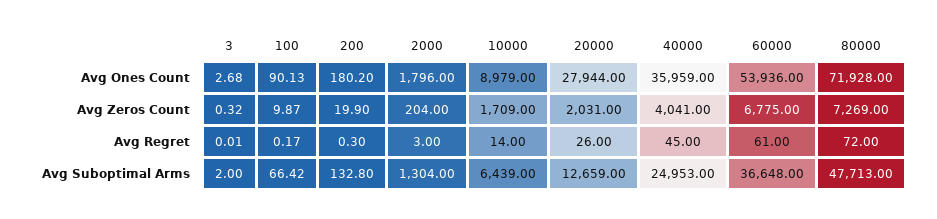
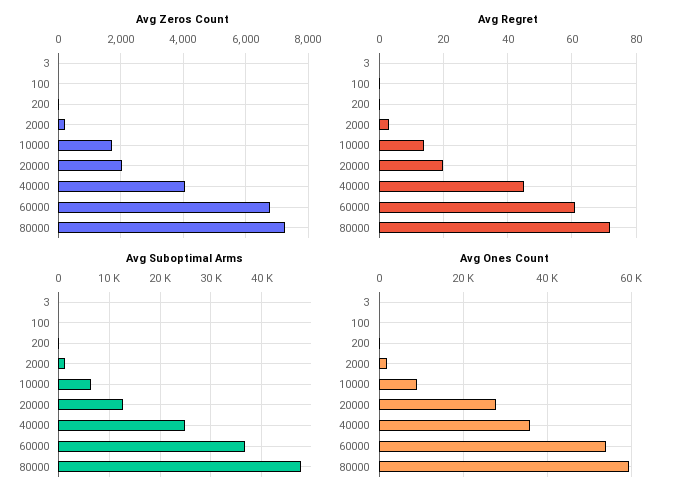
  {
    "Avg Ones Count": {
      "3": 2.68,
      "100": 90.13,
      "200": 180.2,
      "2000": 1796,
      "10000": 8979,
      "20000": 27944,
      "40000": 35959,
      "60000": 53936,
-     "80000": 71928
+     "80000": 60000
    },
    "Avg Zeros Count": {
      "3": 0.32,
      "100": 9.87,
      "200": 19.9,
      "2000": 204,
      "10000": 1709,
      "20000": 2031,
      "40000": 4041,
      "60000": 6775,
      "80000": 7269
    },
    "Avg Regret": {
      "3": 0.01,
      "100": 0.17,
      "200": 0.3,
      "2000": 3,
      "10000": 14,
-     "20000": 26,
+     "20000": 20,
      "40000": 45,
      "60000": 61,
      "80000": 72
    },
    "Avg Suboptimal Arms": {
      "3": 2,
      "100": 66.42,
      "200": 132.8,
      "2000": 1304,
      "10000": 6439,
      "20000": 12659,
      "40000": 24953,
      "60000": 36648,
      "80000": 47713
    }
  }

